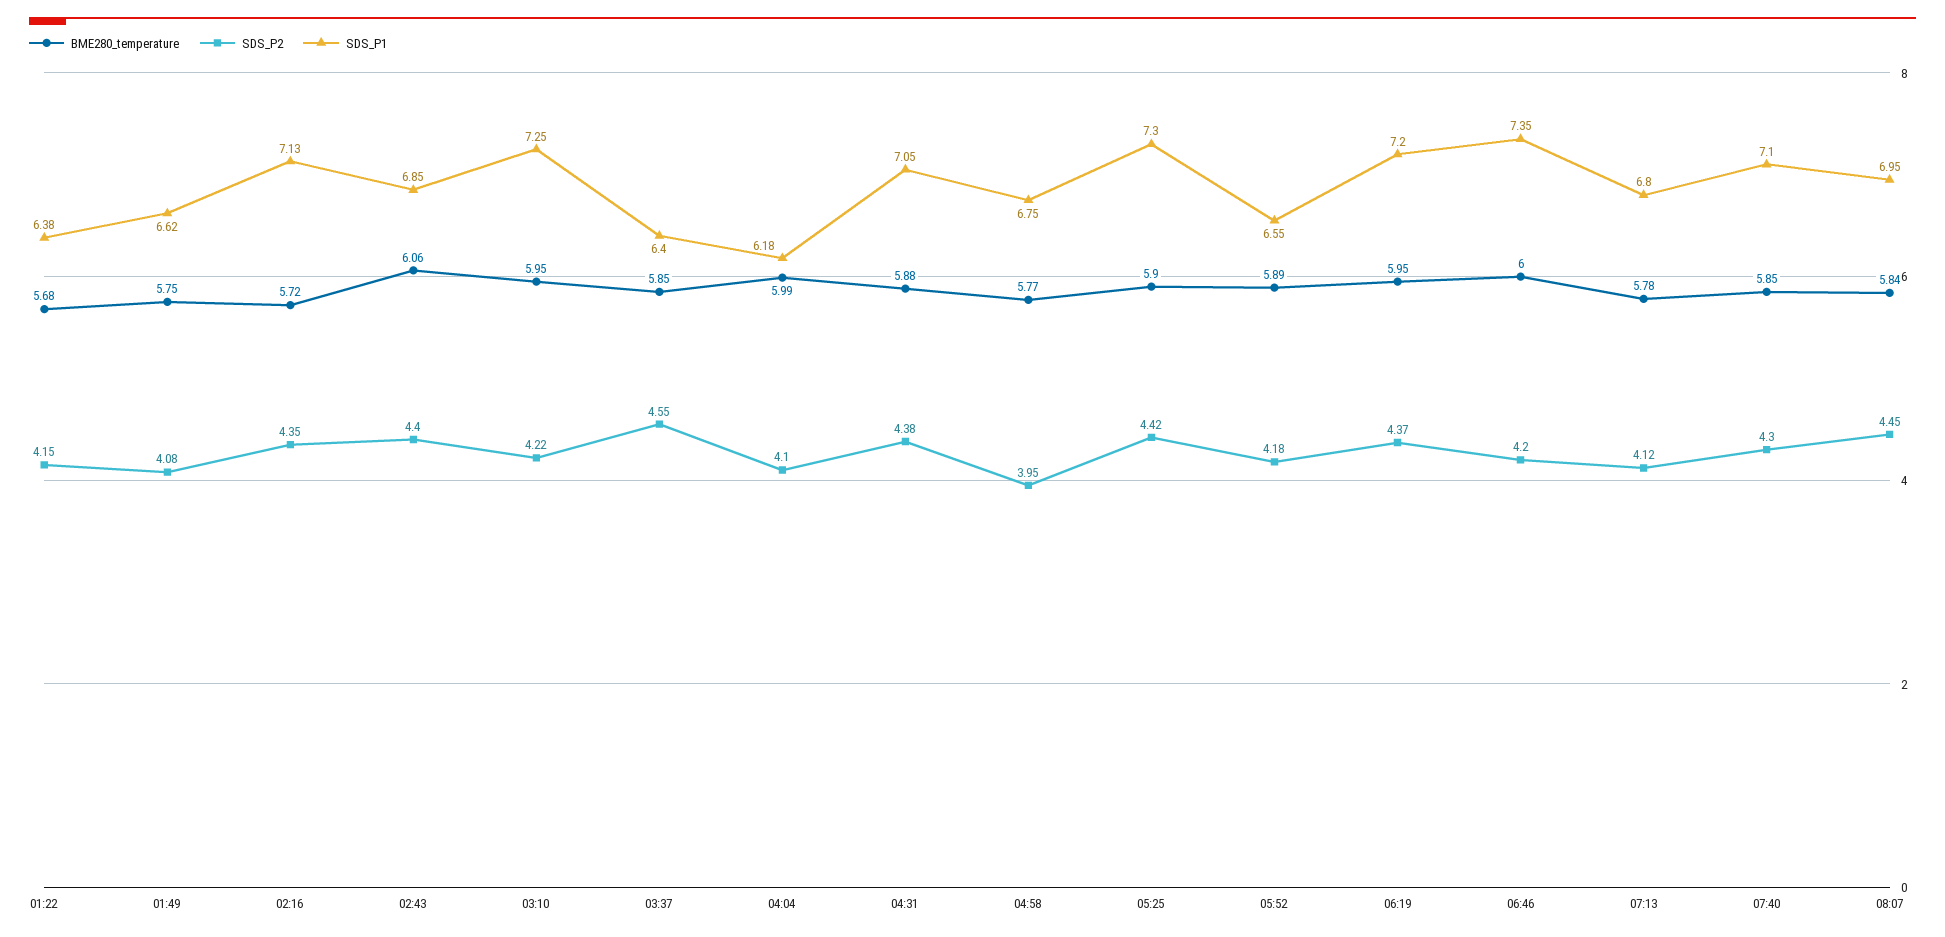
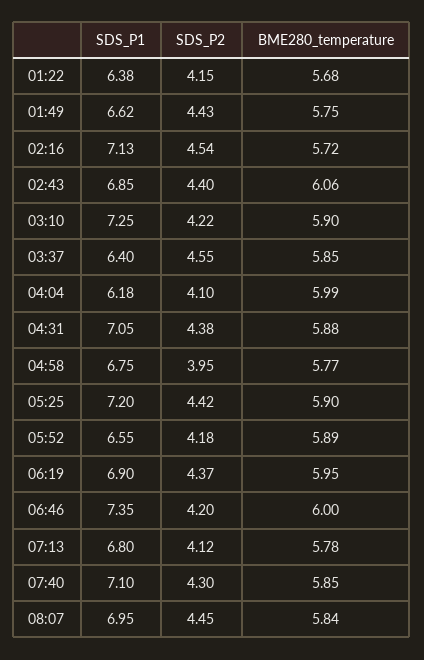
  {
    "BME280_temperature": {
      "01:22": 5.68,
      "01:49": 5.75,
      "02:16": 5.72,
      "02:43": 6.06,
-     "03:10": 5.95,
+     "03:10": 5.9,
      "03:37": 5.85,
      "04:04": 5.99,
      "04:31": 5.88,
      "04:58": 5.77,
      "05:25": 5.9,
      "05:52": 5.89,
      "06:19": 5.95,
      "06:46": 6,
      "07:13": 5.78,
      "07:40": 5.85,
      "08:07": 5.84
    },
    "SDS_P2": {
      "01:22": 4.15,
-     "01:49": 4.08,
+     "01:49": 4.43,
-     "02:16": 4.35,
+     "02:16": 4.54,
      "02:43": 4.4,
      "03:10": 4.22,
      "03:37": 4.55,
      "04:04": 4.1,
      "04:31": 4.38,
      "04:58": 3.95,
      "05:25": 4.42,
      "05:52": 4.18,
      "06:19": 4.37,
      "06:46": 4.2,
      "07:13": 4.12,
      "07:40": 4.3,
      "08:07": 4.45
    },
    "SDS_P1": {
      "01:22": 6.38,
      "01:49": 6.62,
      "02:16": 7.13,
      "02:43": 6.85,
      "03:10": 7.25,
      "03:37": 6.4,
      "04:04": 6.18,
      "04:31": 7.05,
      "04:58": 6.75,
-     "05:25": 7.3,
+     "05:25": 7.2,
      "05:52": 6.55,
-     "06:19": 7.2,
+     "06:19": 6.9,
      "06:46": 7.35,
      "07:13": 6.8,
      "07:40": 7.1,
      "08:07": 6.95
    }
  }

